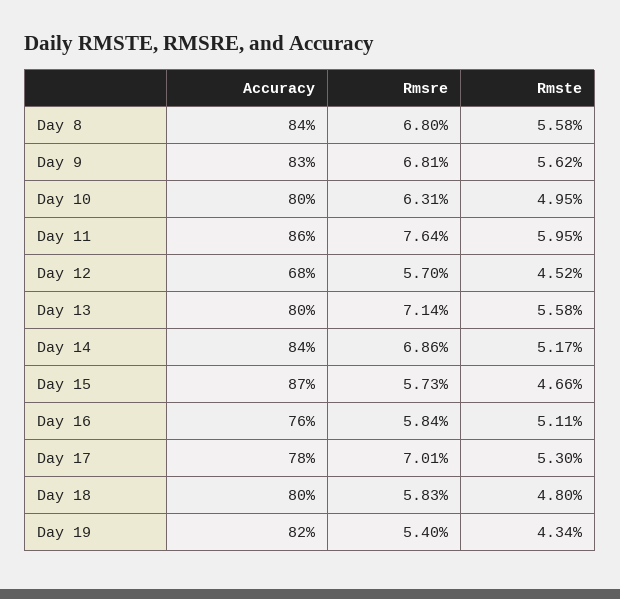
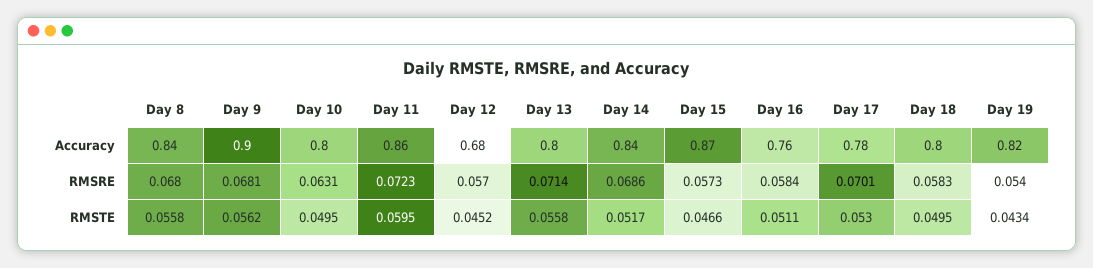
  {
    "Accuracy": {
      "Day 8": 0.84,
-     "Day 9": 0.83,
+     "Day 9": 0.9,
      "Day 10": 0.8,
      "Day 11": 0.86,
      "Day 12": 0.68,
      "Day 13": 0.8,
      "Day 14": 0.84,
      "Day 15": 0.87,
      "Day 16": 0.76,
      "Day 17": 0.78,
      "Day 18": 0.8,
      "Day 19": 0.82
    },
    "Rmsre": {
      "Day 8": 0.068,
      "Day 9": 0.0681,
      "Day 10": 0.0631,
-     "Day 11": 0.0764,
+     "Day 11": 0.0723,
      "Day 12": 0.057,
      "Day 13": 0.0714,
      "Day 14": 0.0686,
      "Day 15": 0.0573,
      "Day 16": 0.0584,
      "Day 17": 0.0701,
      "Day 18": 0.0583,
      "Day 19": 0.054
    },
    "Rmste": {
      "Day 8": 0.0558,
      "Day 9": 0.0562,
      "Day 10": 0.0495,
      "Day 11": 0.0595,
      "Day 12": 0.0452,
      "Day 13": 0.0558,
      "Day 14": 0.0517,
      "Day 15": 0.0466,
      "Day 16": 0.0511,
      "Day 17": 0.053,
-     "Day 18": 0.048,
+     "Day 18": 0.0495,
      "Day 19": 0.0434
    }
  }

